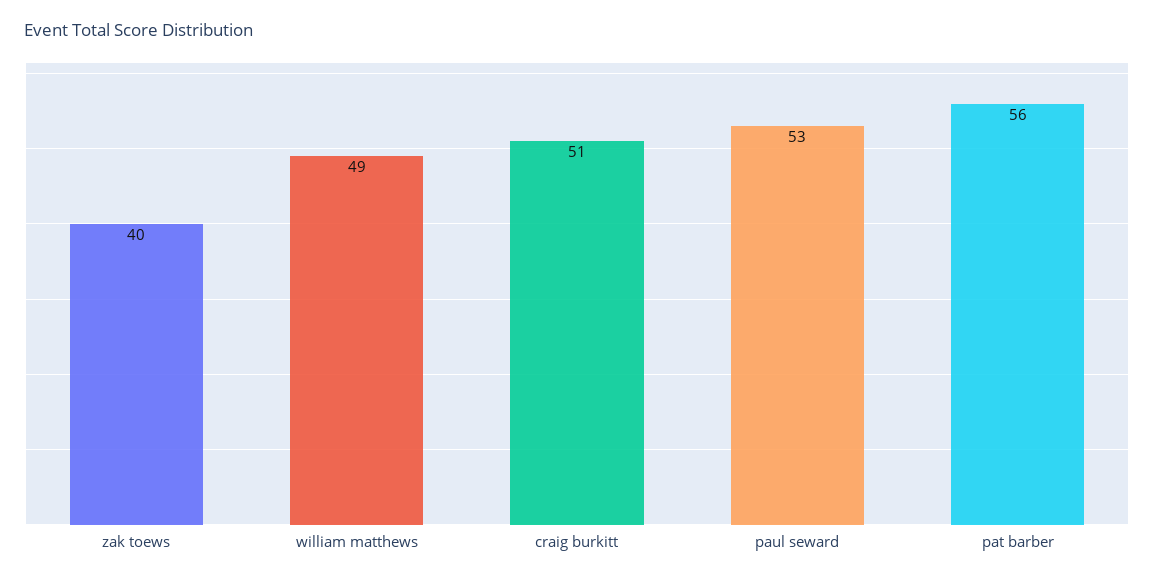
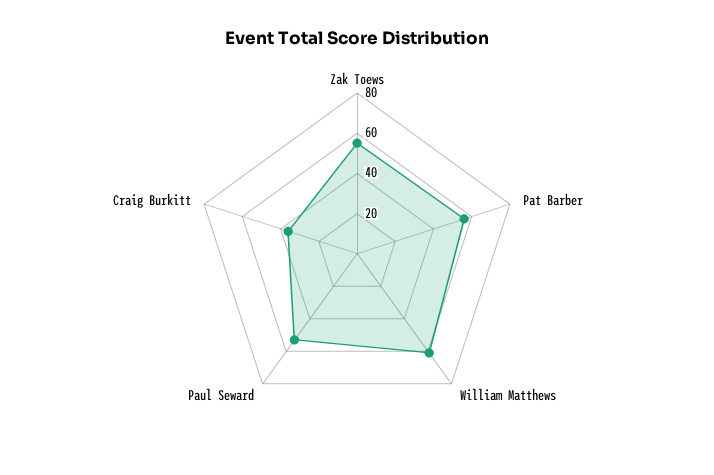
  {
-   "zak toews": 40,
+   "zak toews": 55,
-   "william matthews": 49,
+   "william matthews": 60,
-   "craig burkitt": 51,
+   "craig burkitt": 35,
    "paul seward": 53,
    "pat barber": 56
  }

